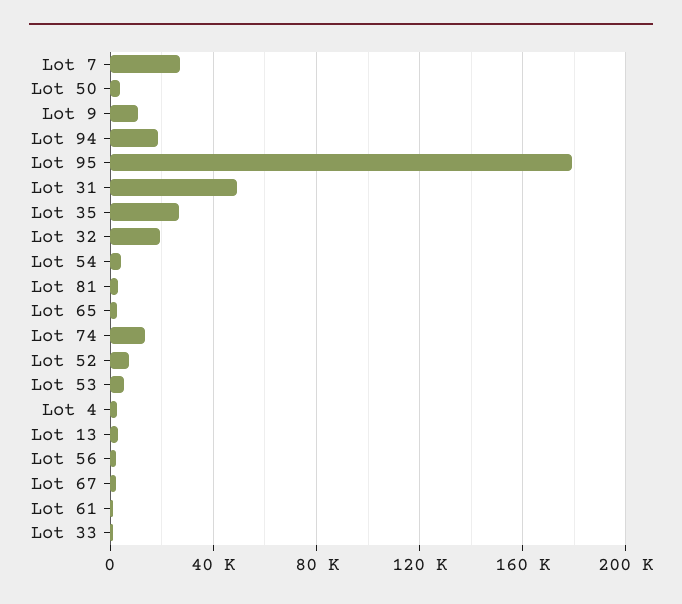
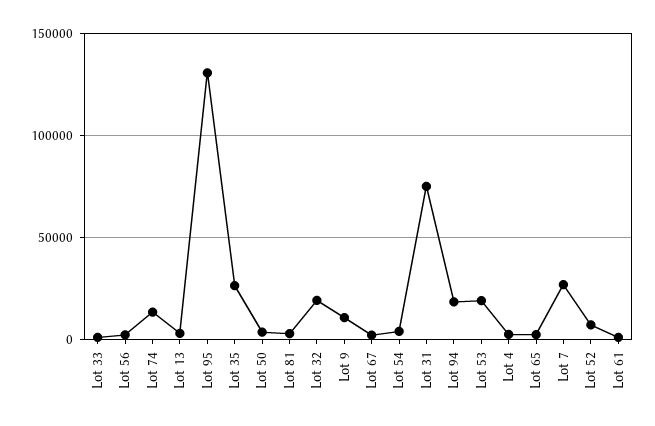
  {
    "Lot 7": 25000,
    "Lot 50": 5000,
    "Lot 9": 10000,
    "Lot 94": 20000,
-   "Lot 95": 180000,
+   "Lot 95": 130000,
-   "Lot 31": 50000,
+   "Lot 31": 75000,
    "Lot 35": 25000,
    "Lot 32": 20000,
    "Lot 54": 5000,
    "Lot 81": 5000,
    "Lot 65": 5000,
    "Lot 74": 15000,
    "Lot 52": 5000,
-   "Lot 53": 5000,
+   "Lot 53": 20000,
    "Lot 4": 5000,
    "Lot 13": 5000,
    "Lot 56": 0,
    "Lot 67": 0,
    "Lot 61": 0,
    "Lot 33": 0
  }

